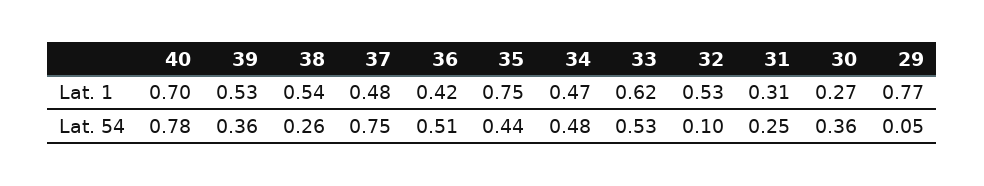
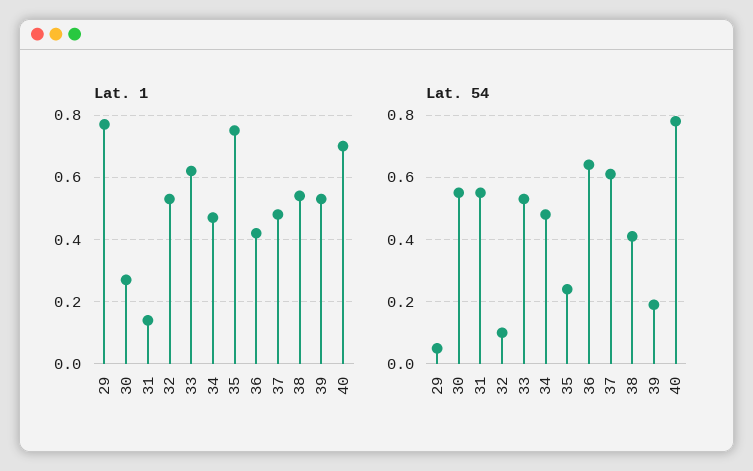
  {
    "Lat. 1": {
      "40": 0.7,
      "39": 0.53,
      "38": 0.54,
      "37": 0.48,
      "36": 0.42,
      "35": 0.75,
      "34": 0.47,
      "33": 0.62,
      "32": 0.53,
-     "31": 0.31,
+     "31": 0.15,
      "30": 0.27,
      "29": 0.77
    },
    "Lat. 54": {
      "40": 0.78,
-     "39": 0.36,
+     "39": 0.2,
-     "38": 0.26,
+     "38": 0.4,
-     "37": 0.75,
+     "37": 0.6,
-     "36": 0.51,
+     "36": 0.65,
-     "35": 0.44,
+     "35": 0.25,
      "34": 0.48,
      "33": 0.53,
      "32": 0.1,
-     "31": 0.25,
+     "31": 0.55,
-     "30": 0.36,
+     "30": 0.55,
      "29": 0.05
    }
  }

